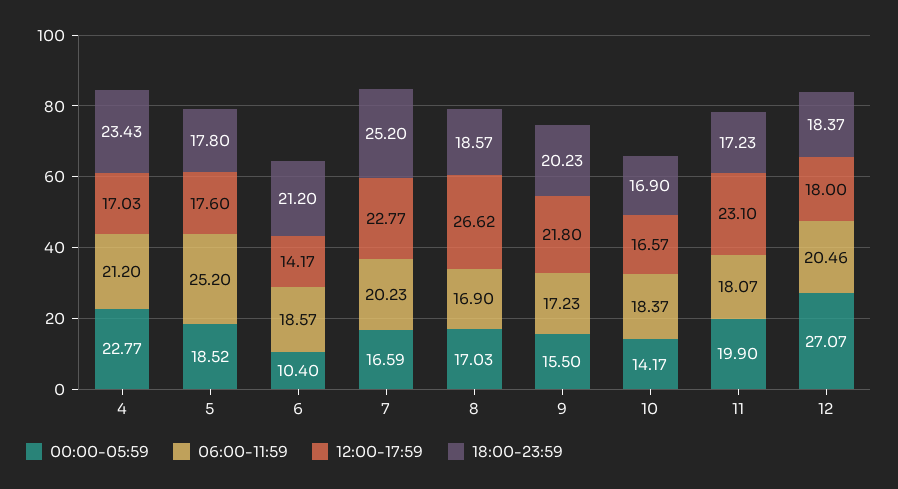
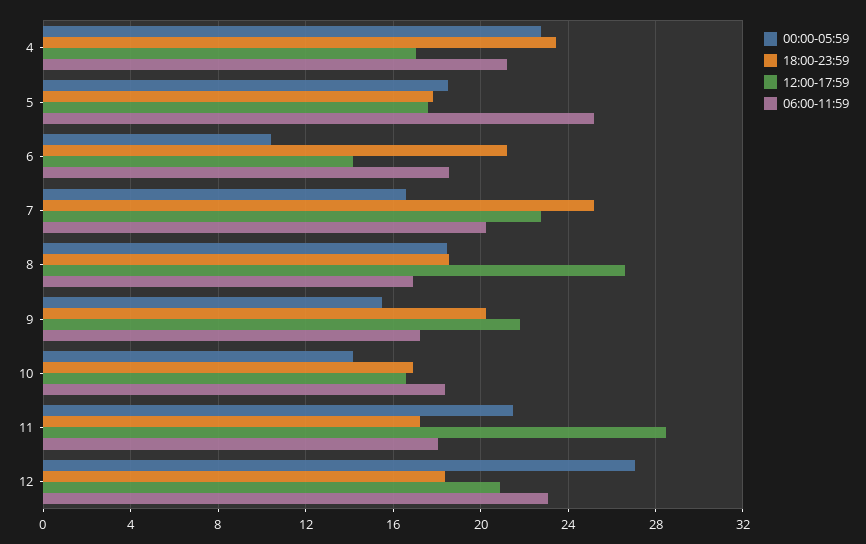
  {
    "00:00-05:59": {
      "4": 22.77,
      "5": 18.52,
      "6": 10.4,
      "7": 16.59,
-     "8": 17.03,
+     "8": 18.5,
      "9": 15.5,
      "10": 14.17,
-     "11": 19.9,
+     "11": 21.5,
      "12": 27.07
    },
    "06:00-11:59": {
      "4": 21.2,
      "5": 25.2,
      "6": 18.57,
      "7": 20.23,
      "8": 16.9,
      "9": 17.23,
      "10": 18.37,
      "11": 18.07,
-     "12": 20.46
+     "12": 23
    },
    "12:00-17:59": {
      "4": 17.03,
      "5": 17.6,
      "6": 14.17,
      "7": 22.77,
      "8": 26.62,
      "9": 21.8,
      "10": 16.57,
-     "11": 23.1,
+     "11": 28.5,
-     "12": 18
+     "12": 21
    },
    "18:00-23:59": {
      "4": 23.43,
      "5": 17.8,
      "6": 21.2,
      "7": 25.2,
      "8": 18.57,
      "9": 20.23,
      "10": 16.9,
      "11": 17.23,
      "12": 18.37
    }
  }

